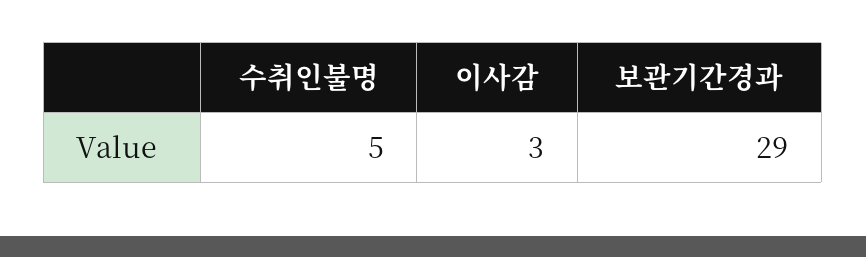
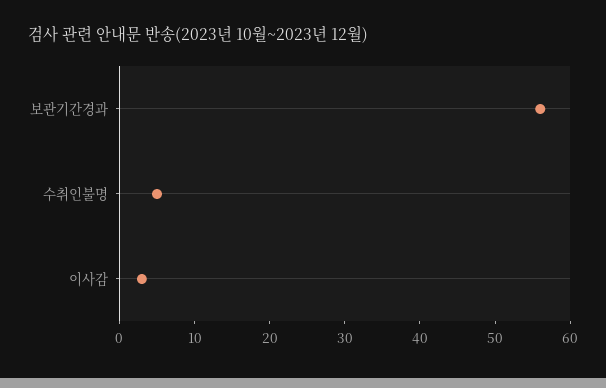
  {
    "수취인불명": 5,
    "이사감": 3,
-   "보관기간경과": 29
+   "보관기간경과": 55
  }

